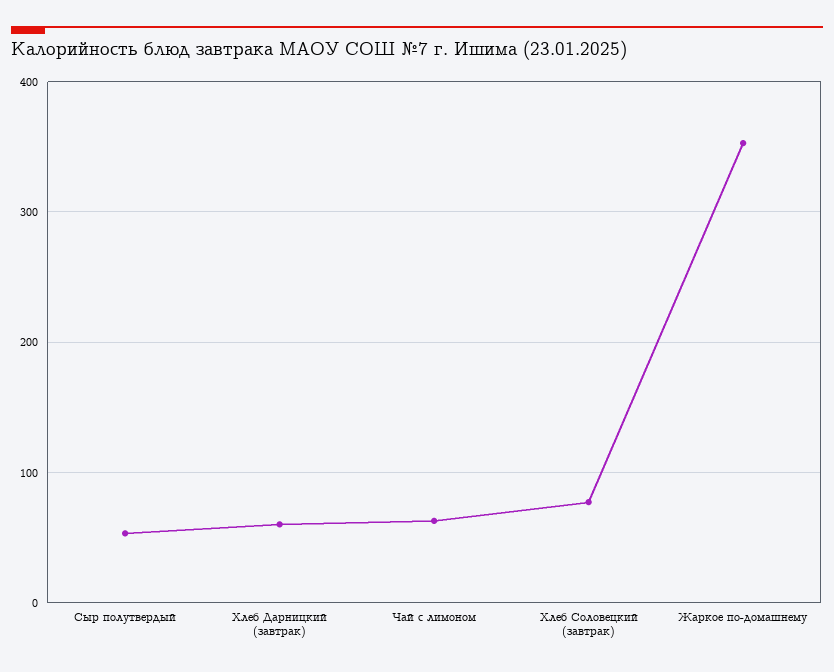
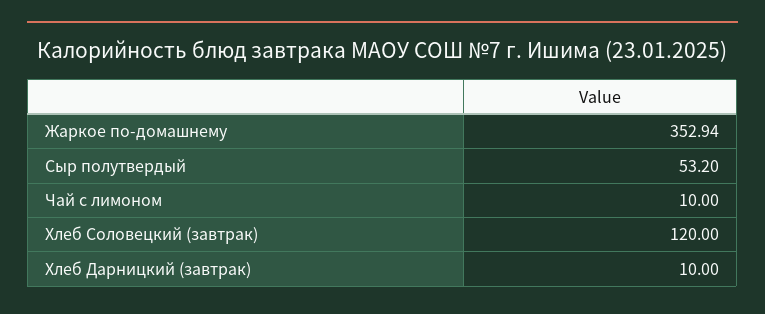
  {
    "Сыр полутвердый": 53.2,
-   "Хлеб Дарницкий (завтрак)": 60,
+   "Хлеб Дарницкий (завтрак)": 10,
-   "Чай с лимоном": 60,
+   "Чай с лимоном": 10,
-   "Хлеб Соловецкий (завтрак)": 80,
+   "Хлеб Соловецкий (завтрак)": 120,
    "Жаркое по-домашнему": 352.94
  }

